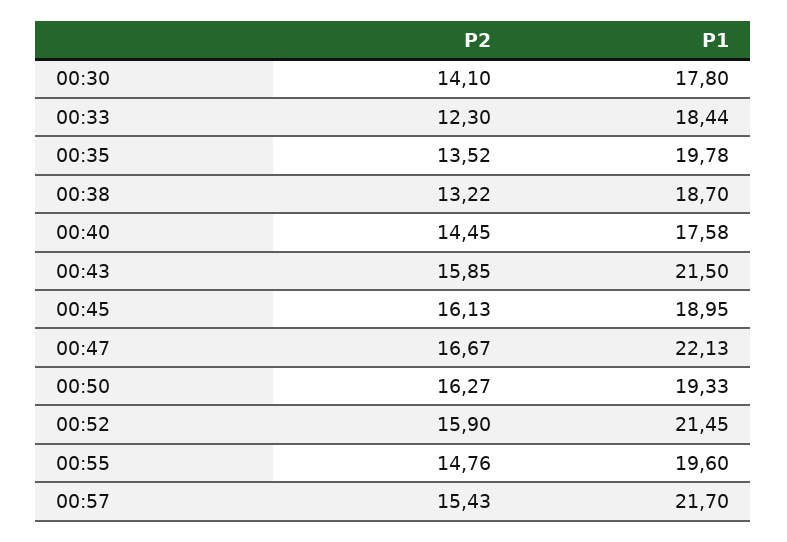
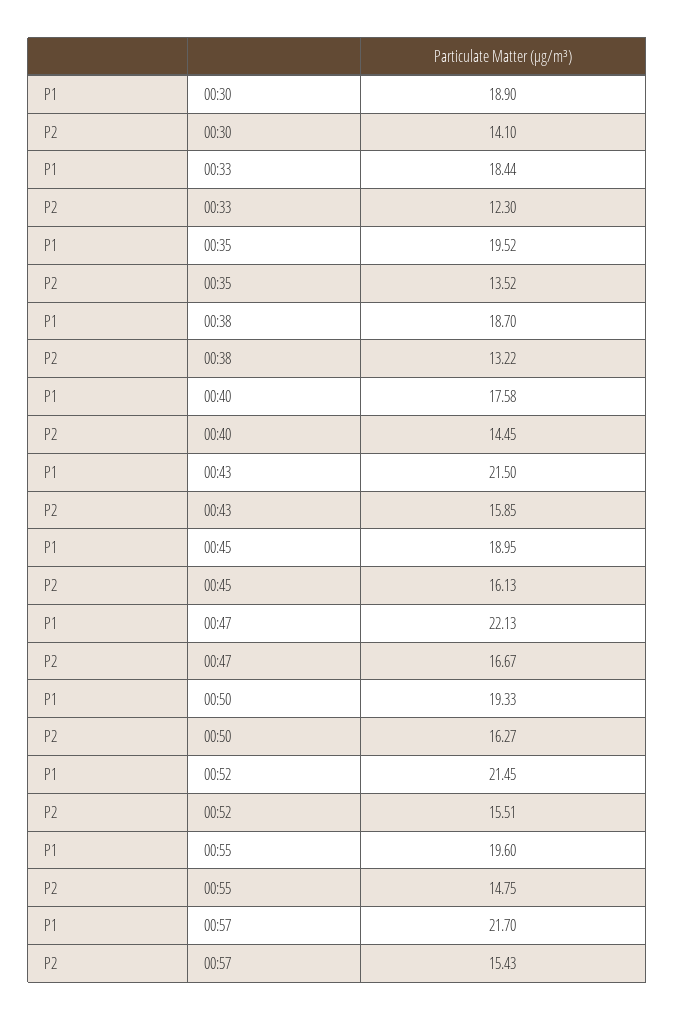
  {
    "P2": {
      "00:30": 14.1,
      "00:33": 12.3,
      "00:35": 13.52,
      "00:38": 13.22,
      "00:40": 14.45,
      "00:43": 15.85,
      "00:45": 16.13,
      "00:47": 16.67,
      "00:50": 16.27,
-     "00:52": 15.9,
+     "00:52": 15.51,
-     "00:55": 14.76,
+     "00:55": 14.75,
      "00:57": 15.43
    },
    "P1": {
-     "00:30": 17.8,
+     "00:30": 18.9,
      "00:33": 18.44,
-     "00:35": 19.78,
+     "00:35": 19.52,
      "00:38": 18.7,
      "00:40": 17.58,
      "00:43": 21.5,
      "00:45": 18.95,
      "00:47": 22.13,
      "00:50": 19.33,
      "00:52": 21.45,
      "00:55": 19.6,
      "00:57": 21.7
    }
  }

